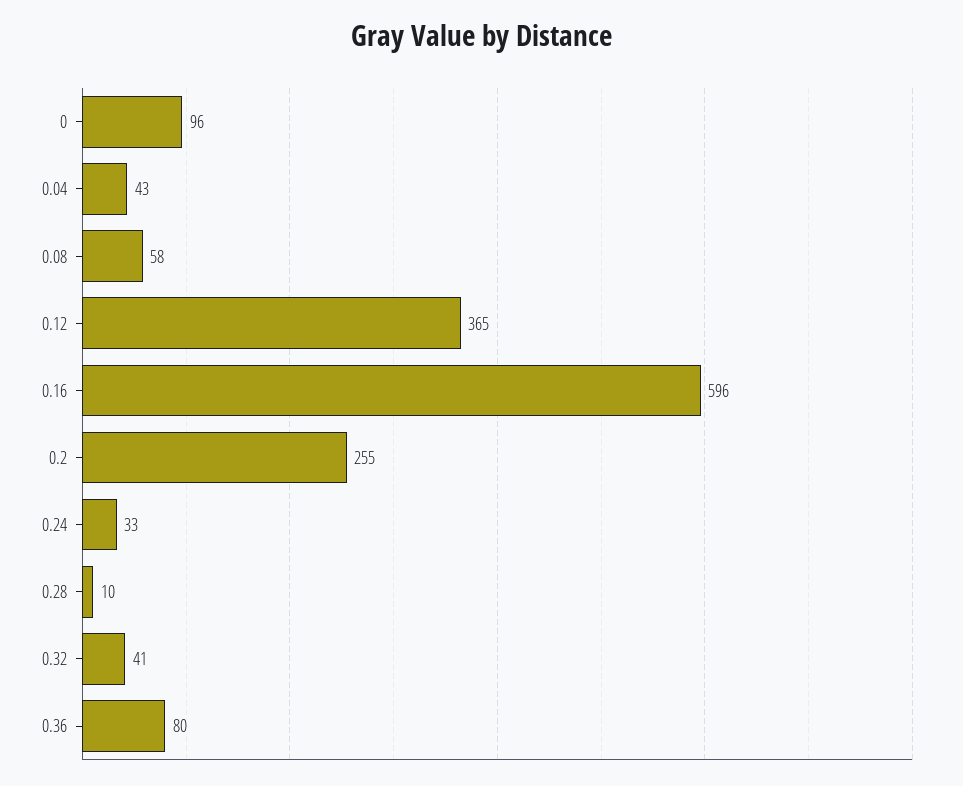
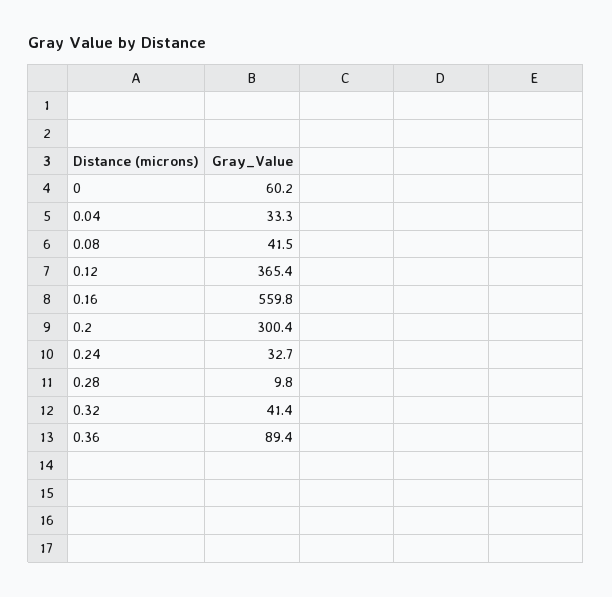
  {
-   "0": 96,
+   "0": 60.2,
-   "0.04": 43,
+   "0.04": 33.3,
-   "0.08": 58,
+   "0.08": 41.5,
    "0.12": 365.4,
-   "0.16": 596,
+   "0.16": 559.8,
-   "0.2": 255,
+   "0.2": 300.4,
    "0.24": 32.7,
    "0.28": 9.8,
    "0.32": 41.4,
-   "0.36": 80
+   "0.36": 89.4
  }

